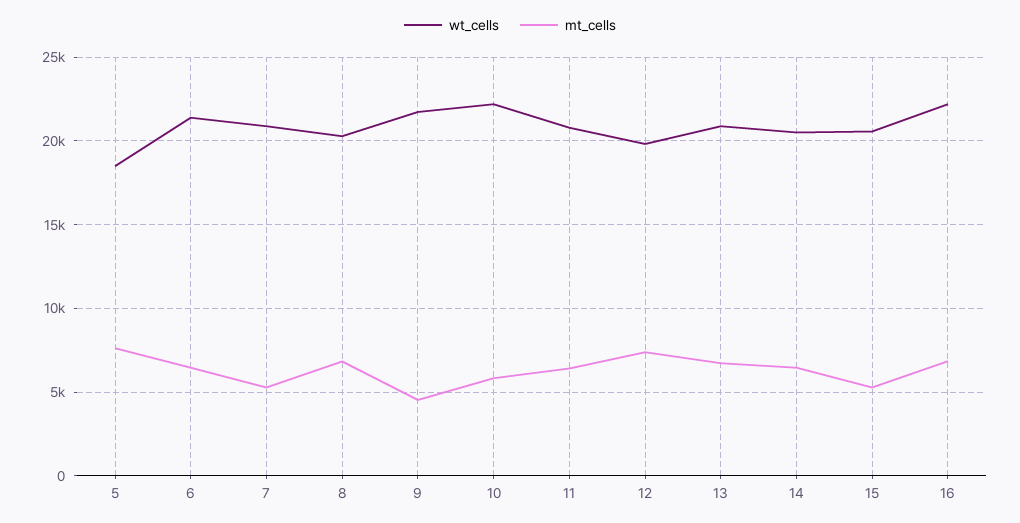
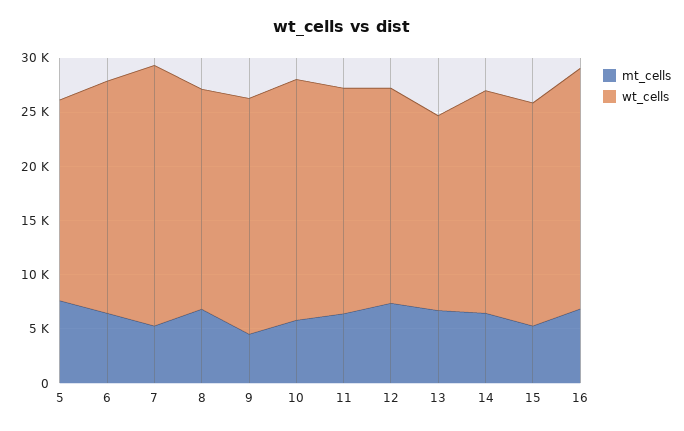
  {
    "wt_cells": {
      "5": 18500,
      "6": 21500,
-     "7": 21000,
+     "7": 24000,
      "8": 20500,
      "9": 21500,
      "10": 22000,
      "11": 21000,
      "12": 20000,
-     "13": 21000,
+     "13": 18000,
      "14": 20500,
      "15": 20500,
      "16": 22000
    },
    "mt_cells": {
      "5": 7500,
      "6": 6500,
      "7": 5500,
      "8": 7000,
      "9": 4500,
      "10": 6000,
      "11": 6500,
      "12": 7500,
      "13": 6500,
      "14": 6500,
      "15": 5500,
      "16": 7000
    }
  }

